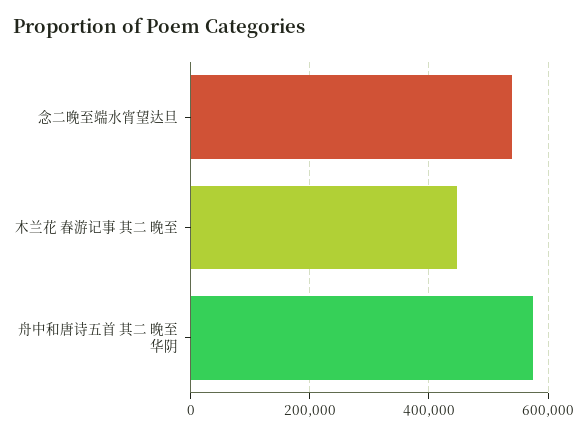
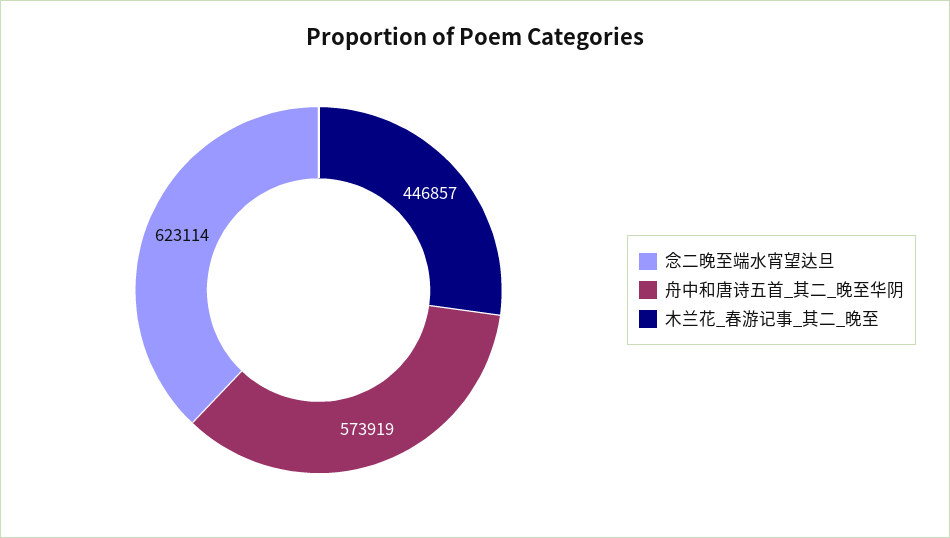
  {
-   "念二晚至端水宵望达旦": 540000,
+   "念二晚至端水宵望达旦": 623114,
    "木兰花 春游记事 其二 晚至": 446857,
    "舟中和唐诗五首 其二 晚至华阴": 573919
  }

